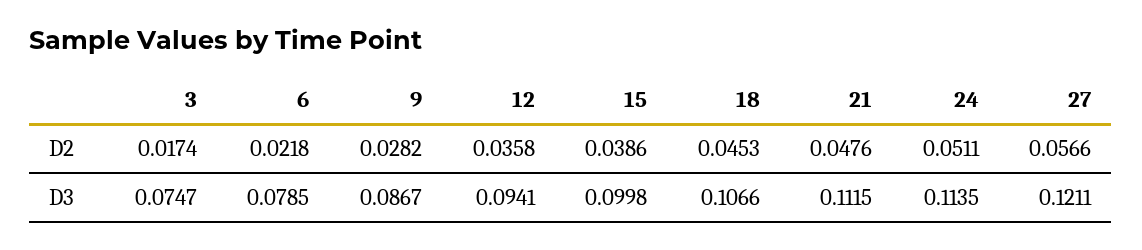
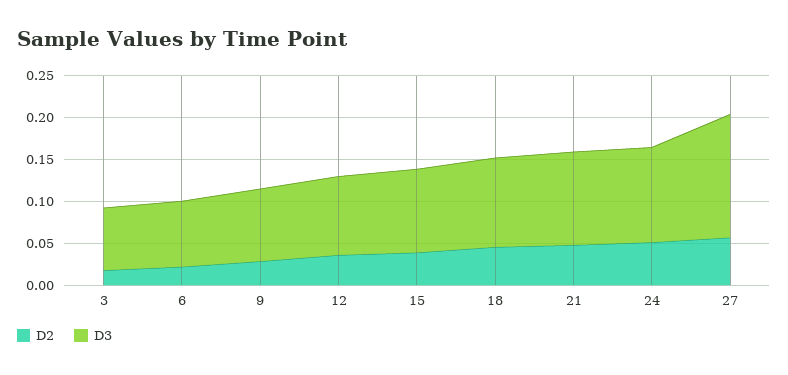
  {
    "D2": {
      "3": 0.0174,
      "6": 0.0218,
      "9": 0.0282,
      "12": 0.0358,
      "15": 0.0386,
      "18": 0.0453,
      "21": 0.0476,
      "24": 0.0511,
      "27": 0.0566
    },
    "D3": {
      "3": 0.0747,
      "6": 0.0785,
      "9": 0.0867,
      "12": 0.0941,
      "15": 0.0998,
      "18": 0.1066,
      "21": 0.1115,
      "24": 0.1135,
-     "27": 0.1211
+     "27": 0.15
    }
  }

